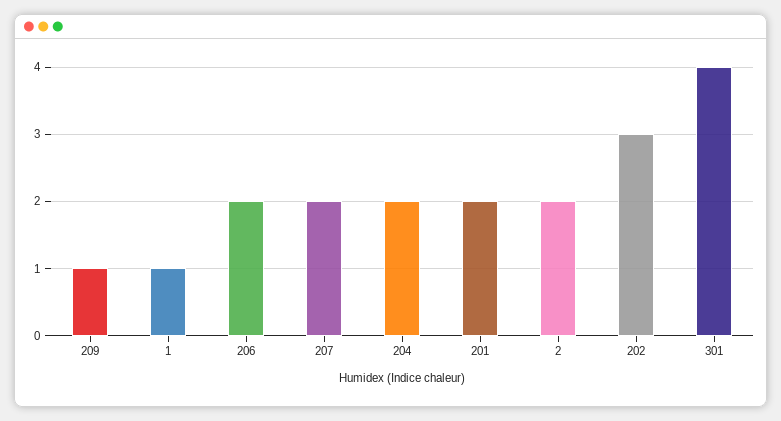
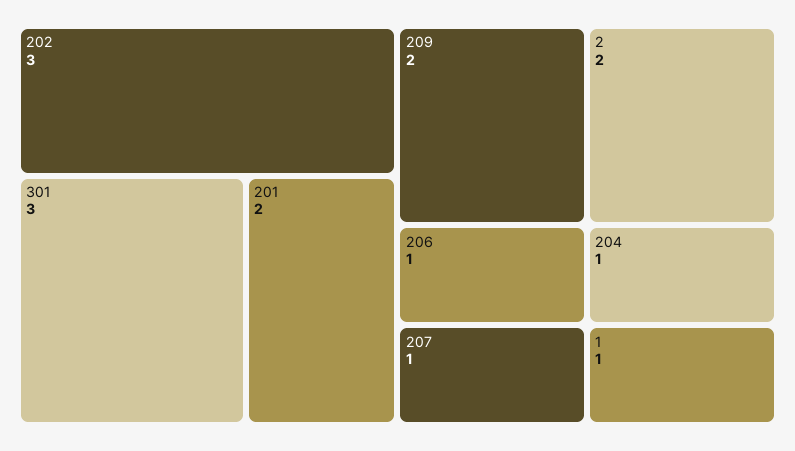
  {
-   "209": 1,
+   "209": 2,
    "1": 1,
-   "206": 2,
+   "206": 1,
-   "207": 2,
+   "207": 1,
-   "204": 2,
+   "204": 1,
    "201": 2,
    "2": 2,
    "202": 3,
-   "301": 4
+   "301": 3
  }

